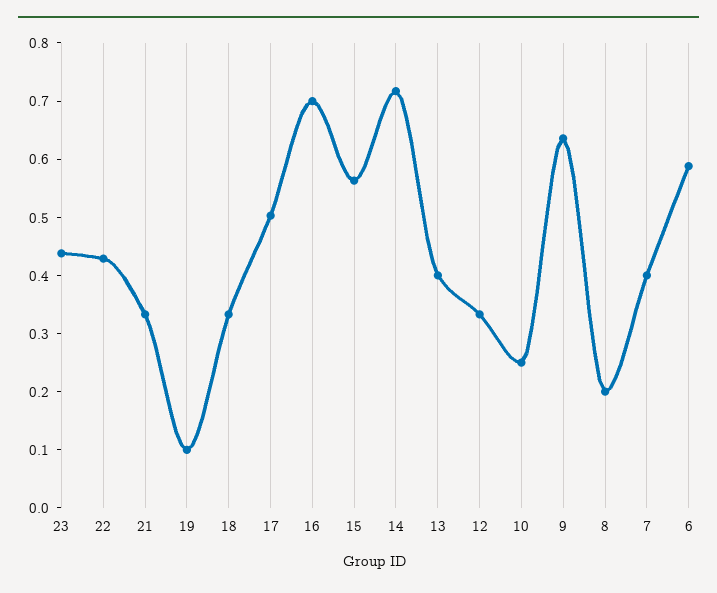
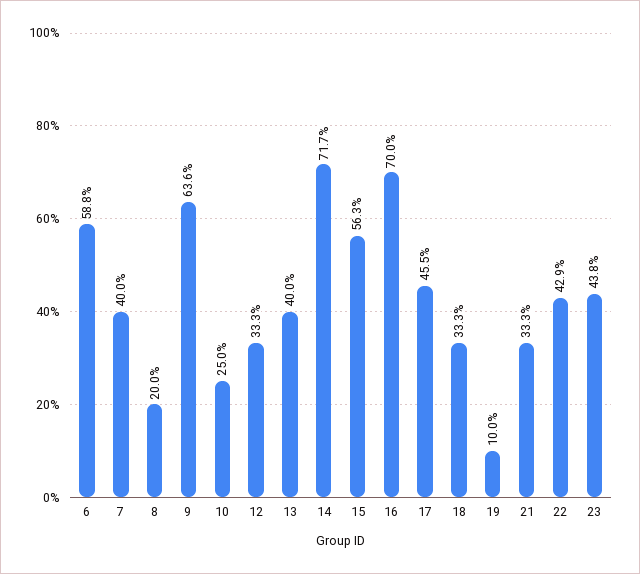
  {
    "23": 0.438,
    "22": 0.429,
    "21": 0.333,
    "19": 0.1,
    "18": 0.333,
-   "17": 0.5,
+   "17": 0.455,
    "16": 0.7,
    "15": 0.563,
    "14": 0.717,
    "13": 0.4,
    "12": 0.333,
    "10": 0.25,
    "9": 0.636,
    "8": 0.2,
    "7": 0.4,
    "6": 0.588
  }

